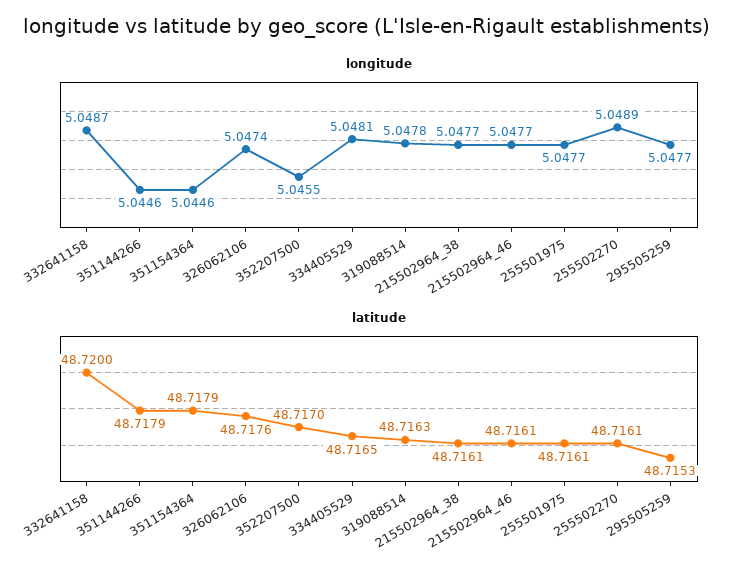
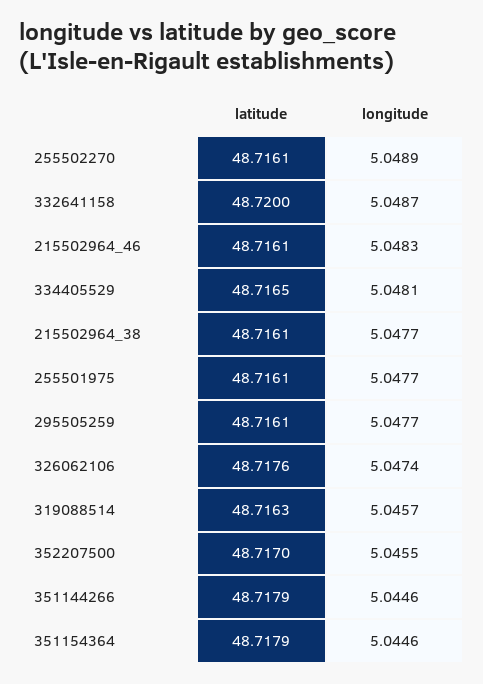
  {
    "longitude": {
      "332641158": 5.0487,
      "351144266": 5.0446,
      "351154364": 5.0446,
      "326062106": 5.0474,
      "352207500": 5.0455,
      "334405529": 5.0481,
-     "319088514": 5.0478,
+     "319088514": 5.0457,
      "215502964_38": 5.0477,
-     "215502964_46": 5.0477,
+     "215502964_46": 5.0483,
      "255501975": 5.0477,
      "255502270": 5.0489,
      "295505259": 5.0477
    },
    "latitude": {
      "332641158": 48.72,
      "351144266": 48.7179,
      "351154364": 48.7179,
      "326062106": 48.7176,
      "352207500": 48.717,
      "334405529": 48.7165,
      "319088514": 48.7163,
      "215502964_38": 48.7161,
      "215502964_46": 48.7161,
      "255501975": 48.7161,
      "255502270": 48.7161,
-     "295505259": 48.7153
+     "295505259": 48.7161
    }
  }

